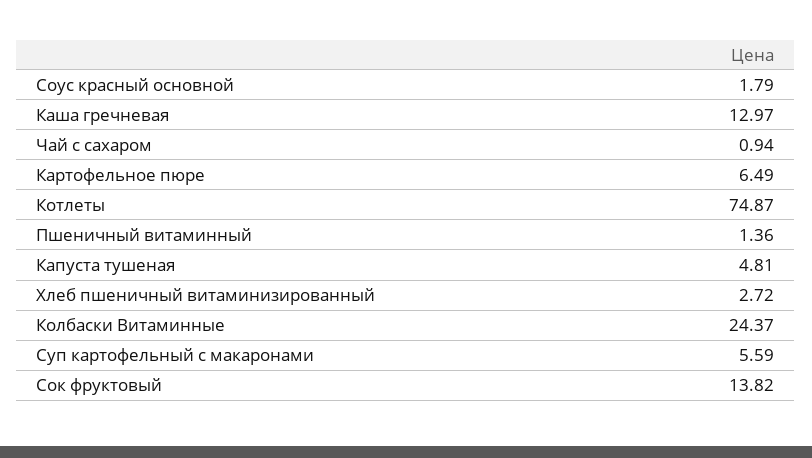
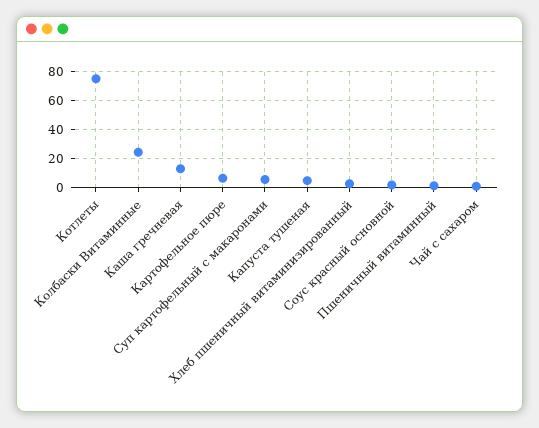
  {
    "Соус красный основной": 1.79,
    "Каша гречневая": 12.97,
    "Чай с сахаром": 0.94,
    "Картофельное пюре": 6.49,
    "Котлеты": 74.87,
    "Пшеничный витаминный": 1.36,
    "Капуста тушеная": 4.81,
    "Хлеб пшеничный витаминизированный": 2.72,
    "Колбаски Витаминные": 24.37,
-   "Суп картофельный с макаронами": 5.59,
+   "Суп картофельный с макаронами": 5.59
-   "Сок фруктовый": 13.82
  }

